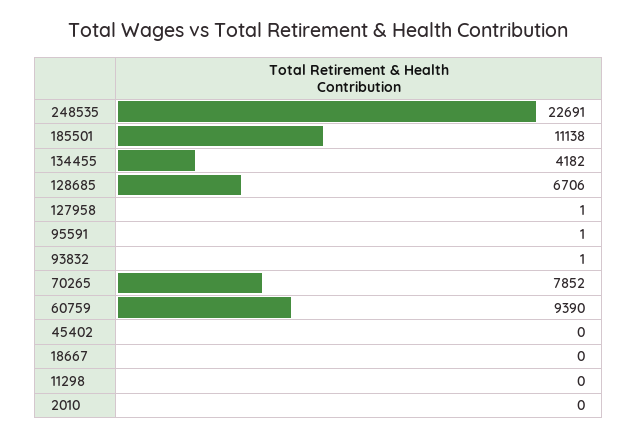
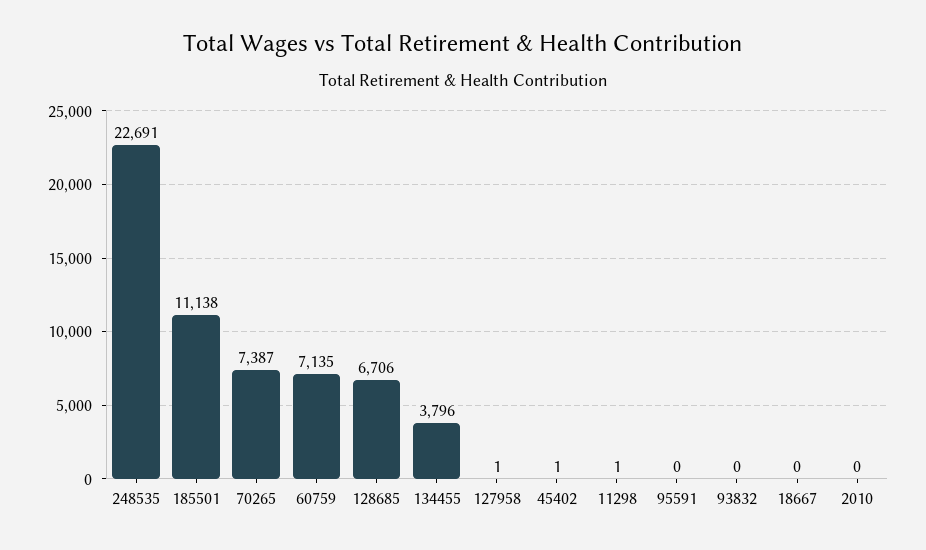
  {
    "248535": 22691,
    "185501": 11138,
-   "134455": 4182,
+   "134455": 3796,
    "128685": 6706,
    "127958": 1,
-   "95591": 1,
+   "95591": 0,
-   "93832": 1,
+   "93832": 0,
-   "70265": 7852,
+   "70265": 7387,
-   "60759": 9390,
+   "60759": 7135,
-   "45402": 0,
+   "45402": 1,
    "18667": 0,
-   "11298": 0,
+   "11298": 1,
    "2010": 0
  }

